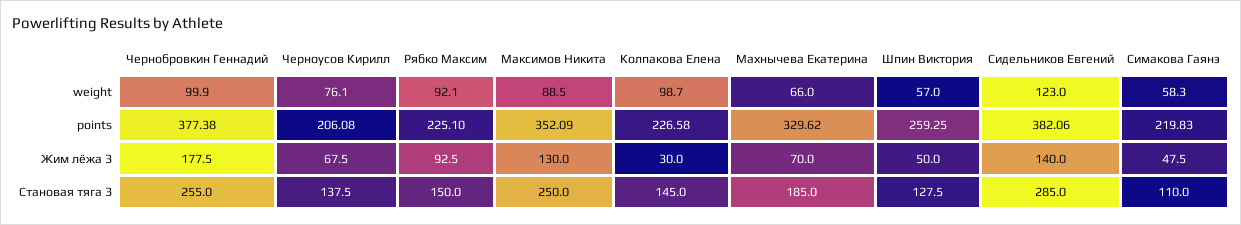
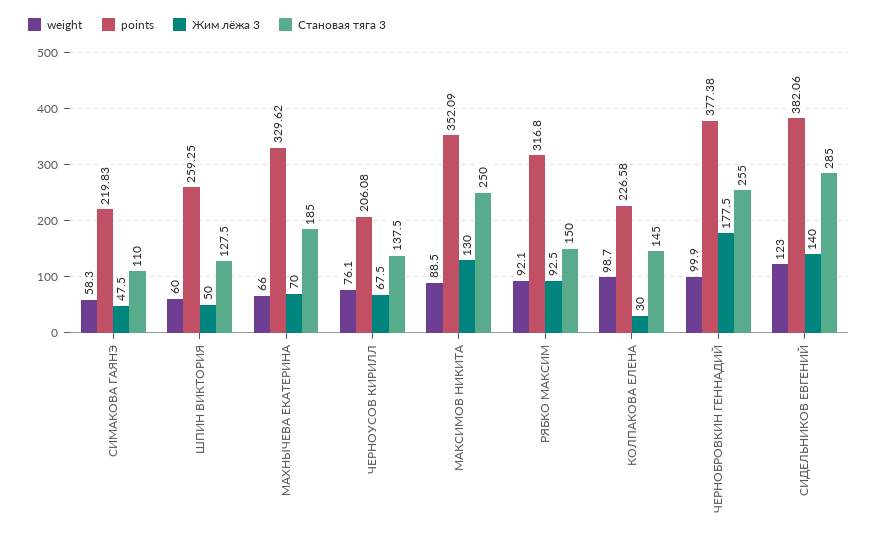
  {
    "weight": {
      "Чернобровкин Геннадий": 99.9,
      "Черноусов Кирилл": 76.1,
      "Рябко Максим": 92.1,
      "Максимов Никита": 88.5,
      "Колпакова Елена": 98.7,
      "Махнычева Екатерина": 66,
-     "Шпин Виктория": 57,
+     "Шпин Виктория": 60,
      "Сидельников Евгений": 123,
      "Симакова Гаянэ": 58.3
    },
    "points": {
      "Чернобровкин Геннадий": 377.38,
      "Черноусов Кирилл": 206.08,
-     "Рябко Максим": 225.1,
+     "Рябко Максим": 316.8,
      "Максимов Никита": 352.09,
      "Колпакова Елена": 226.58,
      "Махнычева Екатерина": 329.62,
      "Шпин Виктория": 259.25,
      "Сидельников Евгений": 382.06,
      "Симакова Гаянэ": 219.83
    },
    "Жим лёжа 3": {
      "Чернобровкин Геннадий": 177.5,
      "Черноусов Кирилл": 67.5,
      "Рябко Максим": 92.5,
      "Максимов Никита": 130,
      "Колпакова Елена": 30,
      "Махнычева Екатерина": 70,
      "Шпин Виктория": 50,
      "Сидельников Евгений": 140,
      "Симакова Гаянэ": 47.5
    },
    "Становая тяга 3": {
      "Чернобровкин Геннадий": 255,
      "Черноусов Кирилл": 137.5,
      "Рябко Максим": 150,
      "Максимов Никита": 250,
      "Колпакова Елена": 145,
      "Махнычева Екатерина": 185,
      "Шпин Виктория": 127.5,
      "Сидельников Евгений": 285,
      "Симакова Гаянэ": 110
    }
  }

